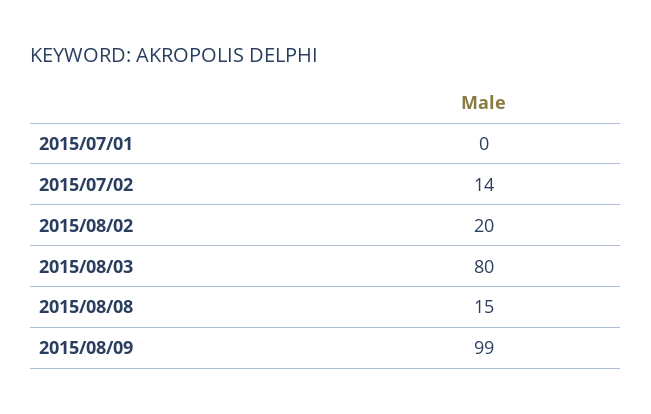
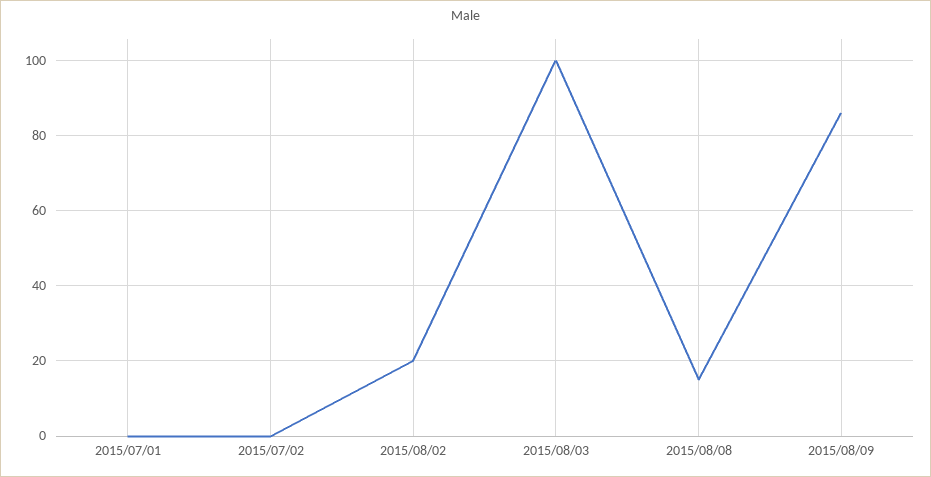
  {
    "2015/07/01": 0,
-   "2015/07/02": 14,
+   "2015/07/02": 0,
    "2015/08/02": 20,
-   "2015/08/03": 80,
+   "2015/08/03": 100,
    "2015/08/08": 15,
-   "2015/08/09": 99
+   "2015/08/09": 85
  }

